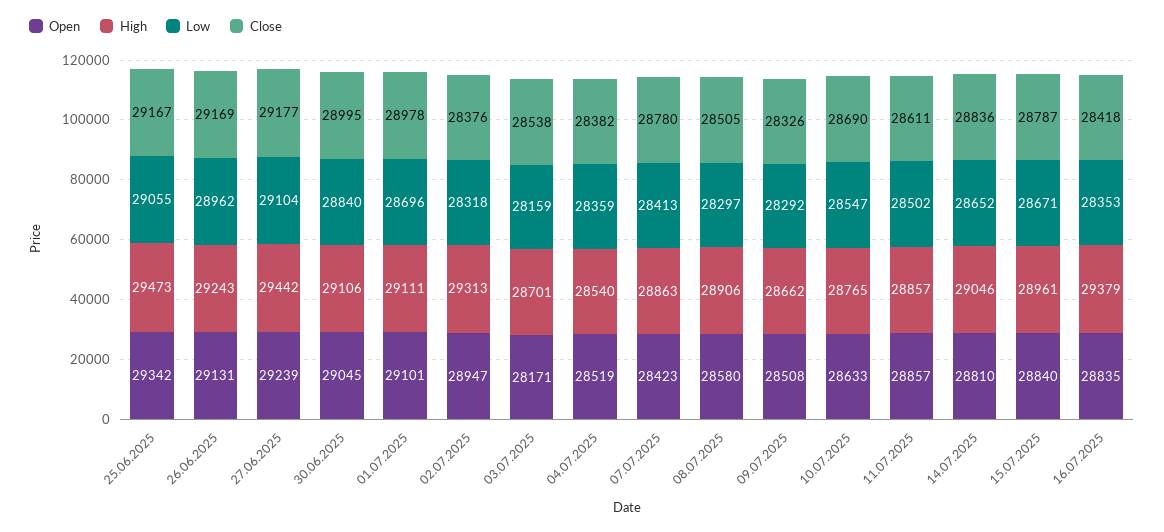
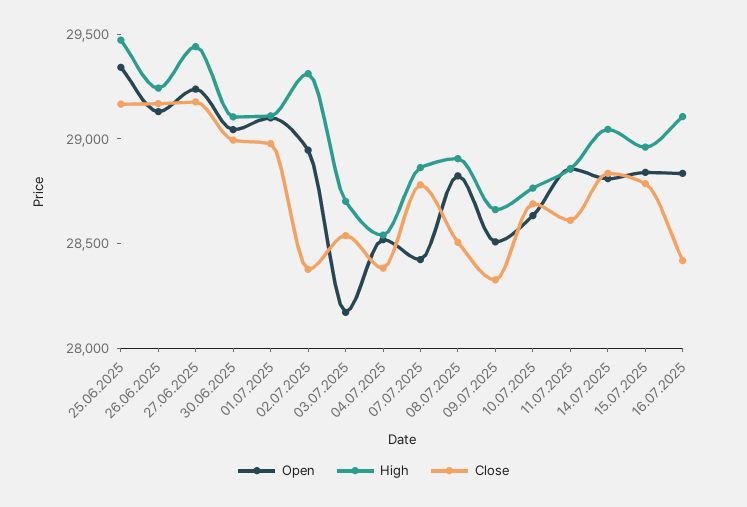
  {
    "Open": {
      "25.06.2025": 29342,
      "26.06.2025": 29131,
      "27.06.2025": 29239,
      "30.06.2025": 29045,
      "01.07.2025": 29101,
      "02.07.2025": 28947,
      "03.07.2025": 28171,
      "04.07.2025": 28519,
      "07.07.2025": 28423,
-     "08.07.2025": 28580,
+     "08.07.2025": 28800,
      "09.07.2025": 28508,
      "10.07.2025": 28633,
      "11.07.2025": 28857,
      "14.07.2025": 28810,
      "15.07.2025": 28840,
      "16.07.2025": 28835
    },
    "High": {
      "25.06.2025": 29473,
      "26.06.2025": 29243,
      "27.06.2025": 29442,
      "30.06.2025": 29106,
      "01.07.2025": 29111,
      "02.07.2025": 29313,
      "03.07.2025": 28701,
      "04.07.2025": 28540,
      "07.07.2025": 28863,
      "08.07.2025": 28906,
      "09.07.2025": 28662,
      "10.07.2025": 28765,
      "11.07.2025": 28857,
      "14.07.2025": 29046,
      "15.07.2025": 28961,
-     "16.07.2025": 29379
+     "16.07.2025": 29100
    },
-   "Low": {
-     "25.06.2025": 29055,
-     "26.06.2025": 28962,
-     "27.06.2025": 29104,
-     "30.06.2025": 28840,
-     "01.07.2025": 28696,
-     "02.07.2025": 28318,
-     "03.07.2025": 28159,
-     "04.07.2025": 28359,
-     "07.07.2025": 28413,
-     "08.07.2025": 28297,
-     "09.07.2025": 28292,
-     "10.07.2025": 28547,
-     "11.07.2025": 28502,
-     "14.07.2025": 28652,
-     "15.07.2025": 28671,
-     "16.07.2025": 28353
-   },
    "Close": {
      "25.06.2025": 29167,
      "26.06.2025": 29169,
      "27.06.2025": 29177,
      "30.06.2025": 28995,
      "01.07.2025": 28978,
      "02.07.2025": 28376,
      "03.07.2025": 28538,
      "04.07.2025": 28382,
      "07.07.2025": 28780,
      "08.07.2025": 28505,
      "09.07.2025": 28326,
      "10.07.2025": 28690,
      "11.07.2025": 28611,
      "14.07.2025": 28836,
      "15.07.2025": 28787,
      "16.07.2025": 28418
    }
  }

